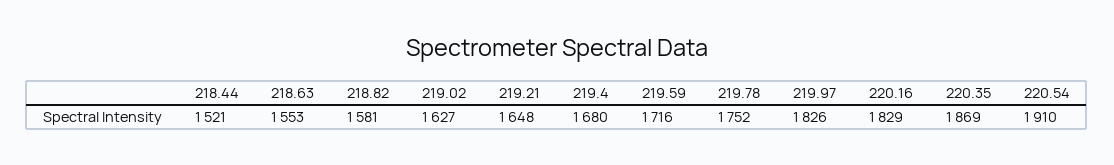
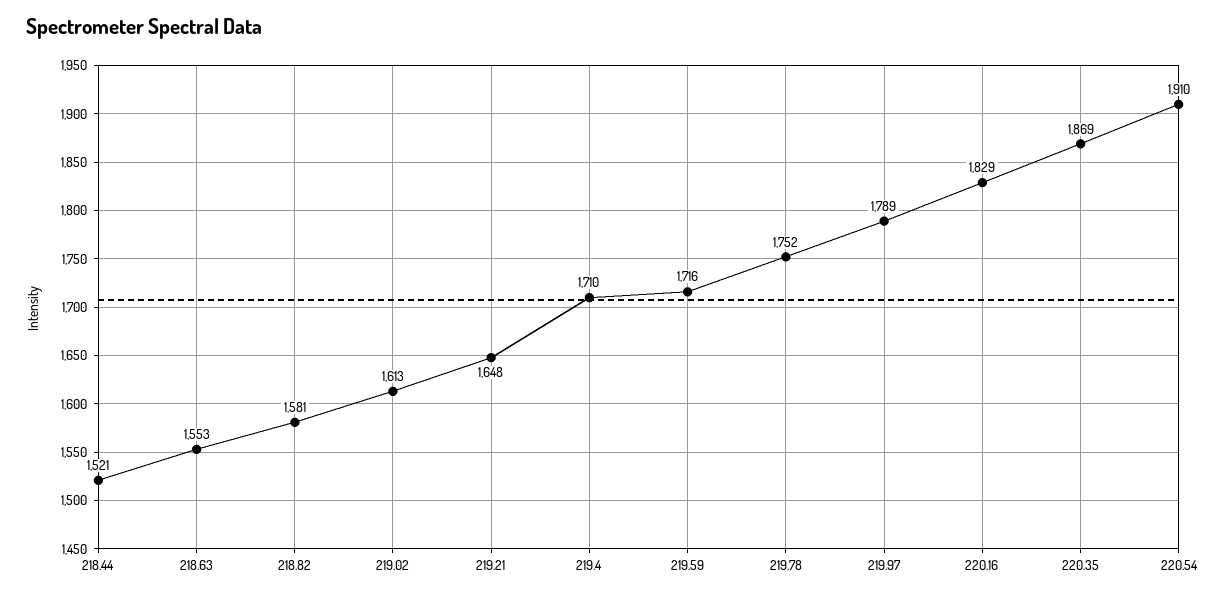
  {
    "218.44": 1521,
    "218.63": 1553,
    "218.82": 1581,
-   "219.02": 1627,
+   "219.02": 1613,
    "219.21": 1648,
-   "219.4": 1680,
+   "219.4": 1710,
    "219.59": 1716,
    "219.78": 1752,
-   "219.97": 1826,
+   "219.97": 1789,
    "220.16": 1829,
    "220.35": 1869,
    "220.54": 1910
  }

